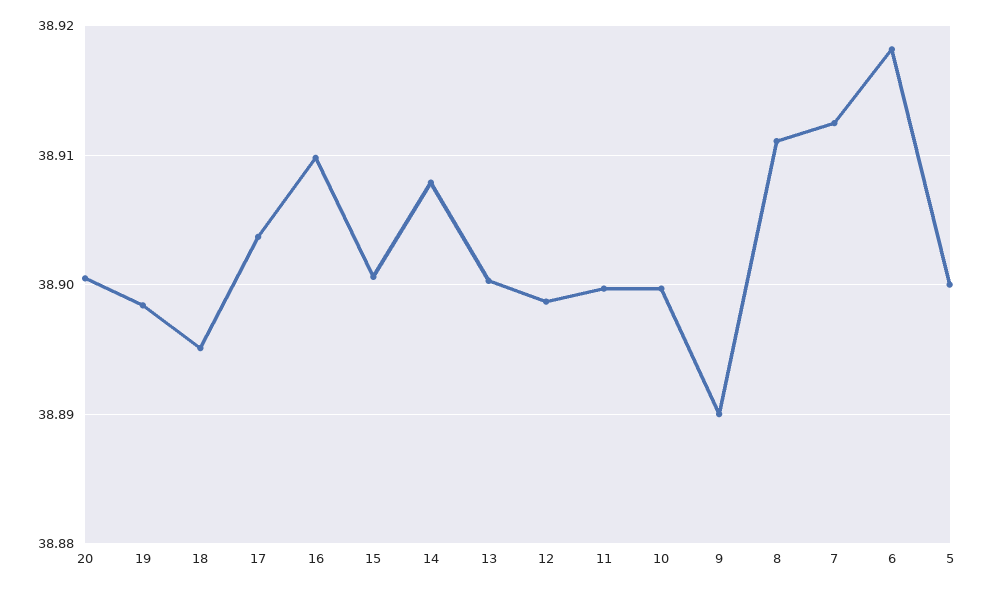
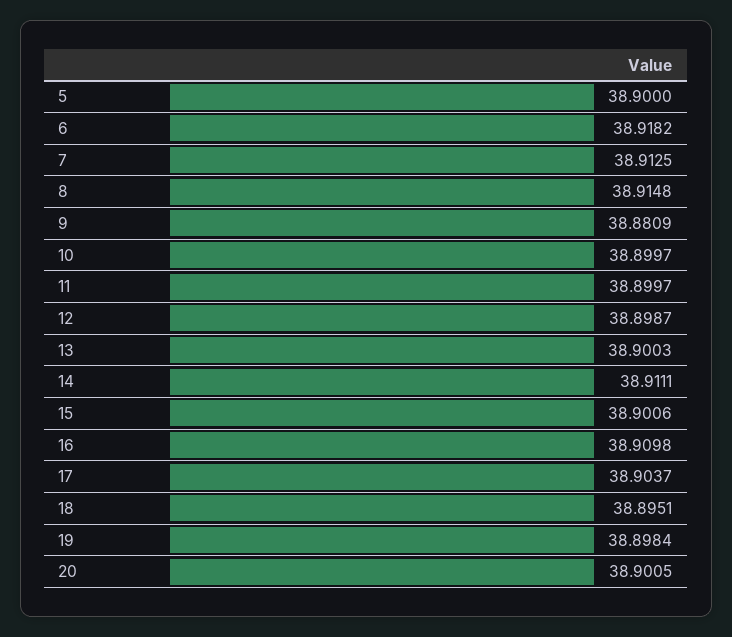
  {
    "20": 38.9005,
    "19": 38.8984,
    "18": 38.8951,
    "17": 38.9037,
    "16": 38.9098,
    "15": 38.9006,
-   "14": 38.908,
+   "14": 38.9111,
    "13": 38.9003,
    "12": 38.8987,
    "11": 38.8997,
    "10": 38.8997,
-   "9": 38.89,
+   "9": 38.8809,
-   "8": 38.911,
+   "8": 38.9148,
    "7": 38.9125,
    "6": 38.9182,
    "5": 38.9
  }

